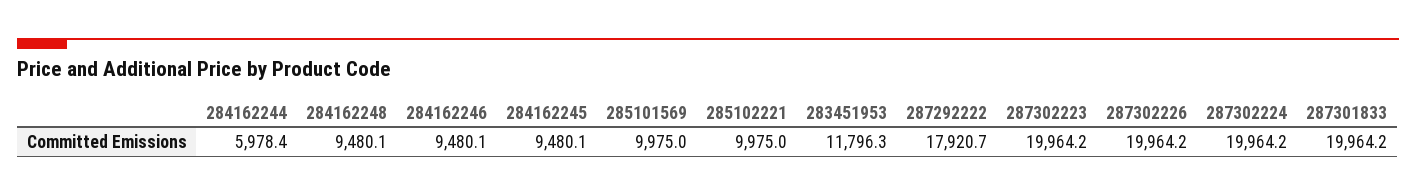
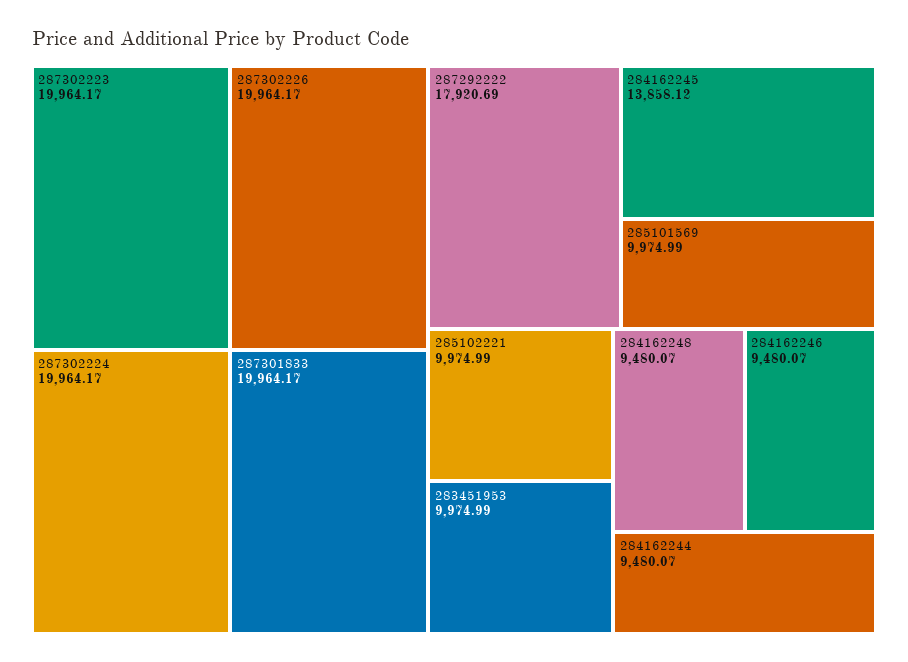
  {
-   "284162244": 5978.4,
+   "284162244": 9480.07,
    "284162248": 9480.07,
    "284162246": 9480.07,
-   "284162245": 9480.1,
+   "284162245": 13858.12,
    "285101569": 9974.99,
    "285102221": 9974.99,
-   "283451953": 11796.3,
+   "283451953": 9974.99,
    "287292222": 17920.69,
    "287302223": 19964.17,
    "287302226": 19964.17,
    "287302224": 19964.17,
    "287301833": 19964.17
  }

